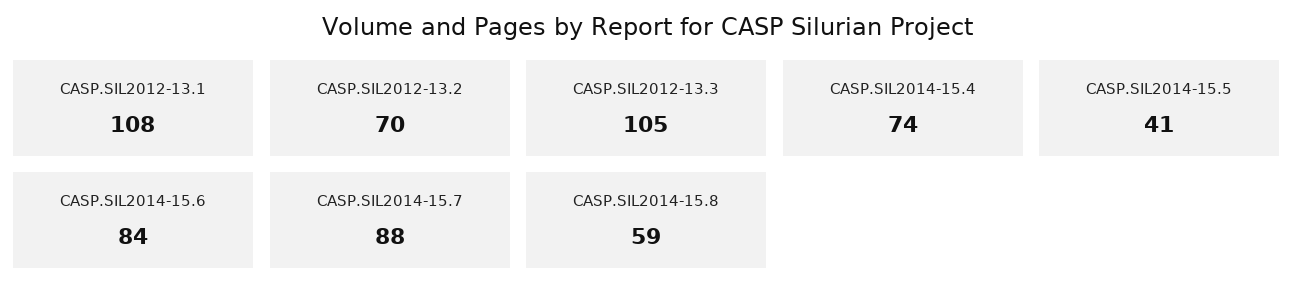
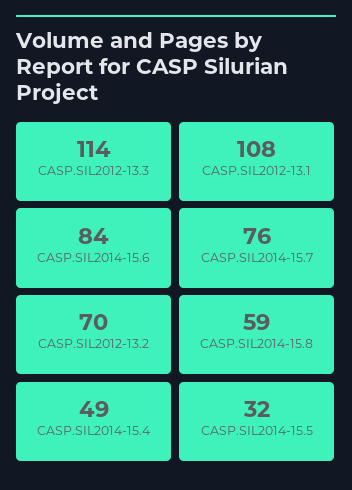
  {
    "CASP.SIL2012-13.1": 108,
    "CASP.SIL2012-13.2": 70,
-   "CASP.SIL2012-13.3": 105,
+   "CASP.SIL2012-13.3": 114,
-   "CASP.SIL2014-15.4": 74,
+   "CASP.SIL2014-15.4": 49,
-   "CASP.SIL2014-15.5": 41,
+   "CASP.SIL2014-15.5": 32,
    "CASP.SIL2014-15.6": 84,
-   "CASP.SIL2014-15.7": 88,
+   "CASP.SIL2014-15.7": 76,
    "CASP.SIL2014-15.8": 59
  }

